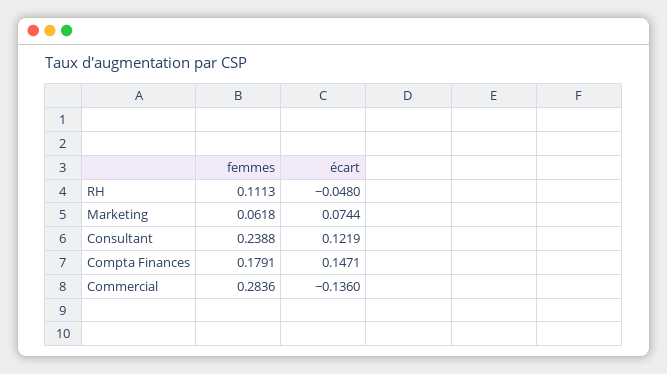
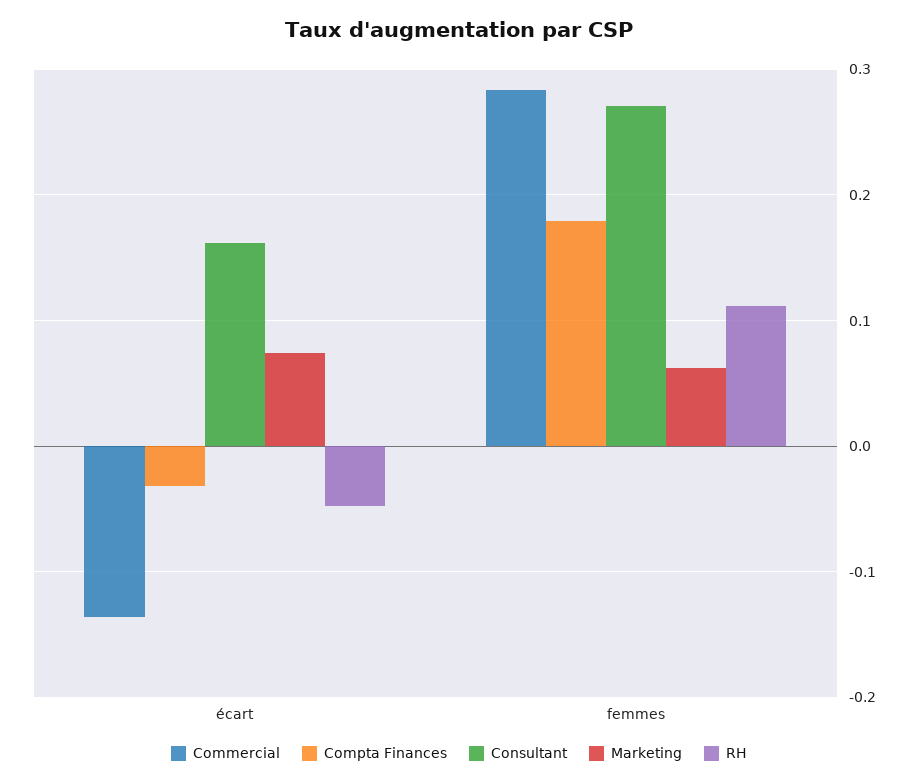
  {
    "RH": {
      "femmes": 0.1113,
      "écart": -0.048
    },
    "Marketing": {
      "femmes": 0.0618,
      "écart": 0.0744
    },
    "Consultant": {
-     "femmes": 0.2388,
+     "femmes": 0.27,
-     "écart": 0.1219
+     "écart": 0.16
    },
    "Compta Finances": {
      "femmes": 0.1791,
-     "écart": 0.1471
+     "écart": -0.03
    },
    "Commercial": {
      "femmes": 0.2836,
      "écart": -0.136
    }
  }

